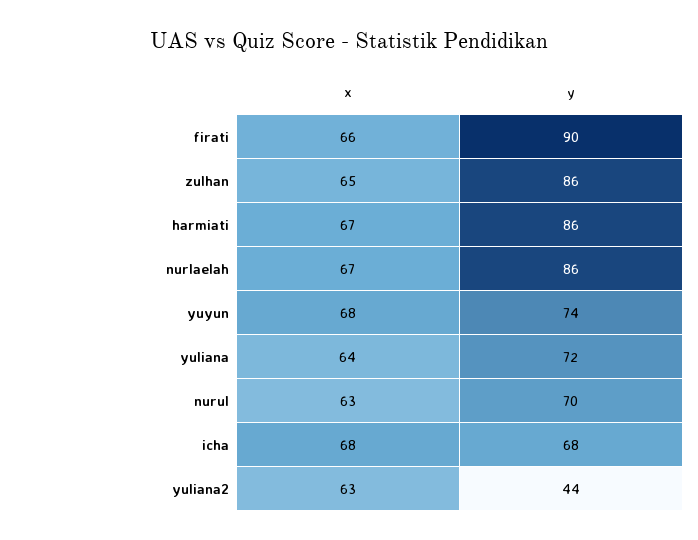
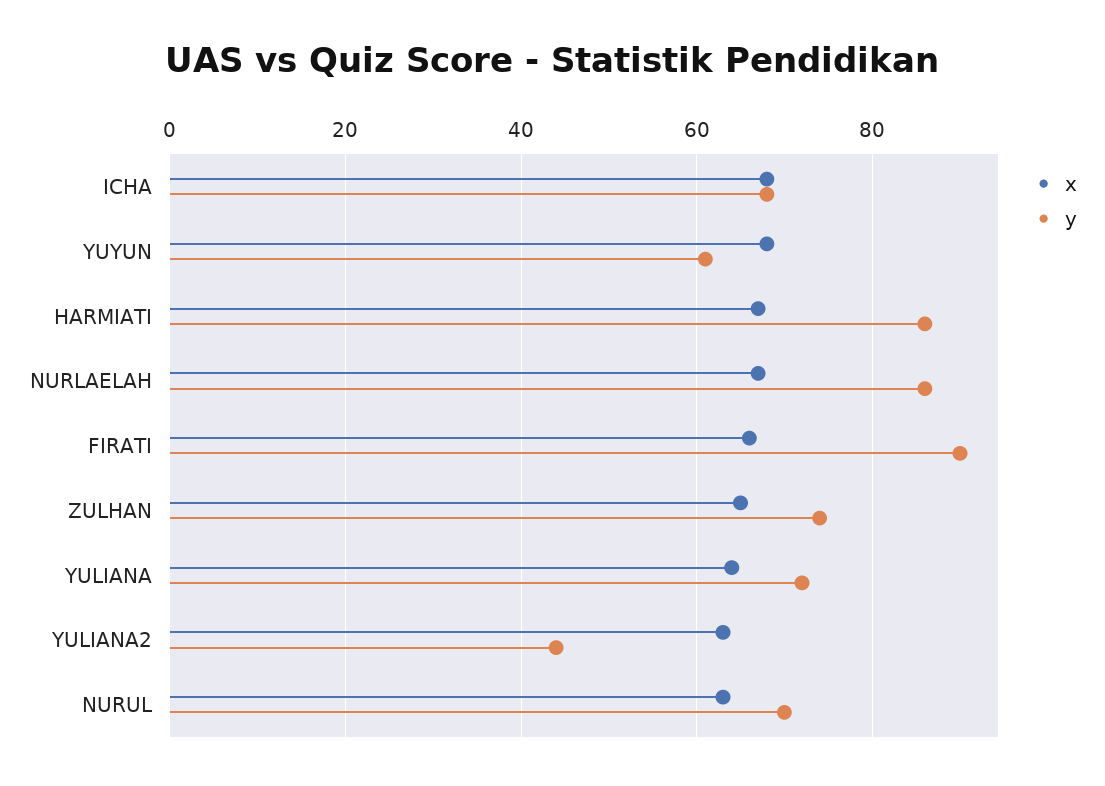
  {
    "x": {
      "firati": 66,
      "zulhan": 65,
      "harmiati": 67,
      "nurlaelah": 67,
      "yuyun": 68,
      "yuliana": 64,
      "nurul": 63,
      "icha": 68,
      "yuliana2": 63
    },
    "y": {
      "firati": 90,
-     "zulhan": 86,
+     "zulhan": 75,
      "harmiati": 86,
      "nurlaelah": 86,
-     "yuyun": 74,
+     "yuyun": 60,
      "yuliana": 72,
      "nurul": 70,
      "icha": 68,
      "yuliana2": 44
    }
  }

